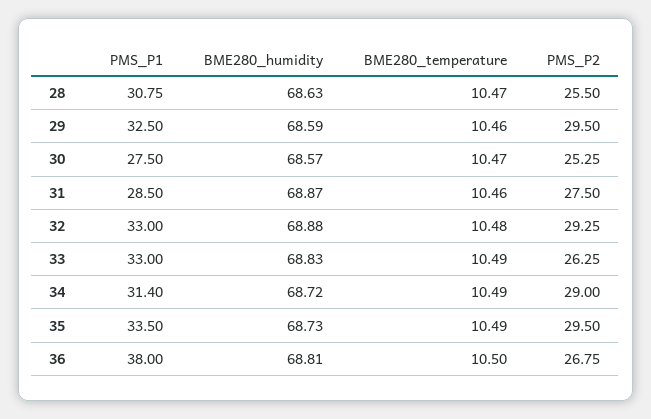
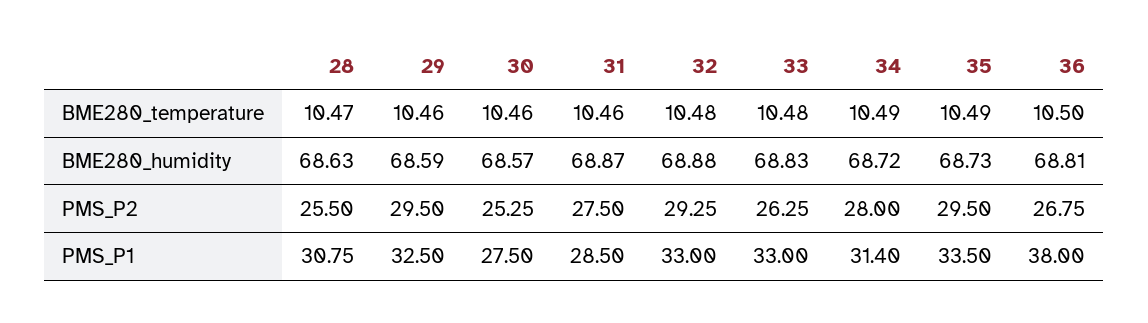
  {
    "PMS_P1": {
      "28": 30.75,
      "29": 32.5,
      "30": 27.5,
      "31": 28.5,
      "32": 33,
      "33": 33,
      "34": 31.4,
      "35": 33.5,
      "36": 38
    },
    "BME280_humidity": {
      "28": 68.63,
      "29": 68.59,
      "30": 68.57,
      "31": 68.87,
      "32": 68.88,
      "33": 68.83,
      "34": 68.72,
      "35": 68.73,
      "36": 68.81
    },
    "BME280_temperature": {
      "28": 10.47,
      "29": 10.46,
-     "30": 10.47,
+     "30": 10.46,
      "31": 10.46,
      "32": 10.48,
-     "33": 10.49,
+     "33": 10.48,
      "34": 10.49,
      "35": 10.49,
      "36": 10.5
    },
    "PMS_P2": {
      "28": 25.5,
      "29": 29.5,
      "30": 25.25,
      "31": 27.5,
      "32": 29.25,
      "33": 26.25,
-     "34": 29,
+     "34": 28,
      "35": 29.5,
      "36": 26.75
    }
  }

